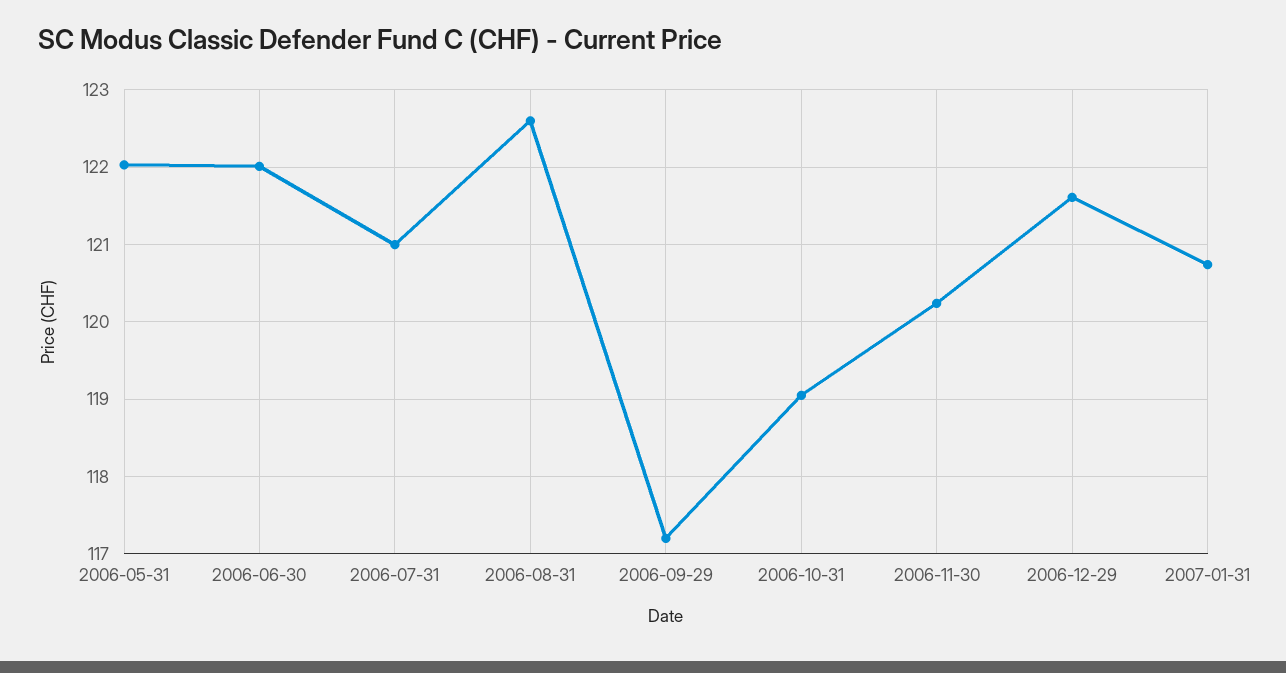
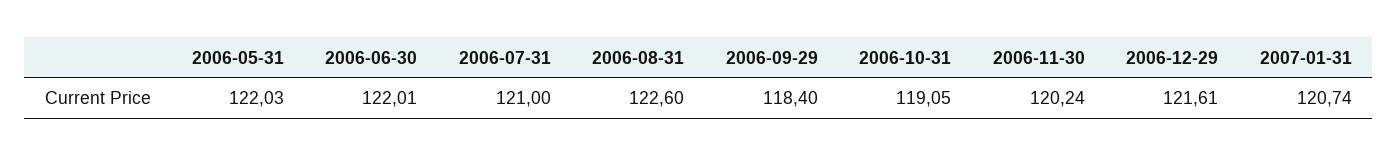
  {
    "2006-05-31": 122.03,
    "2006-06-30": 122.01,
    "2006-07-31": 121,
    "2006-08-31": 122.6,
-   "2006-09-29": 117.2,
+   "2006-09-29": 118.4,
    "2006-10-31": 119.05,
    "2006-11-30": 120.24,
    "2006-12-29": 121.61,
    "2007-01-31": 120.74
  }

